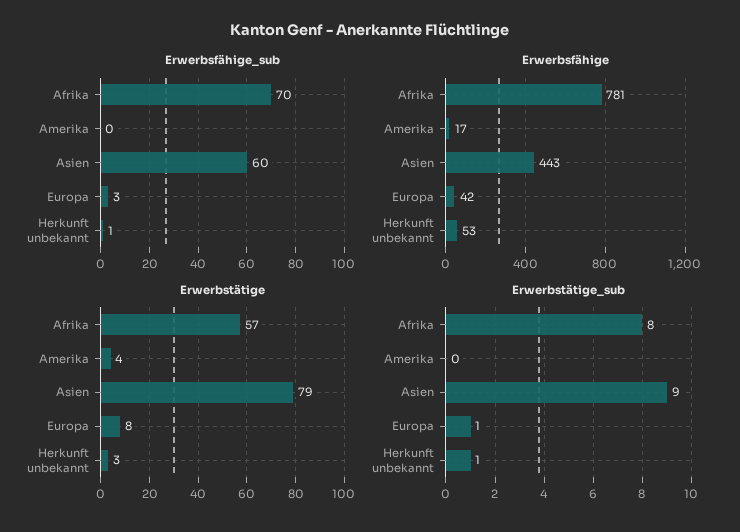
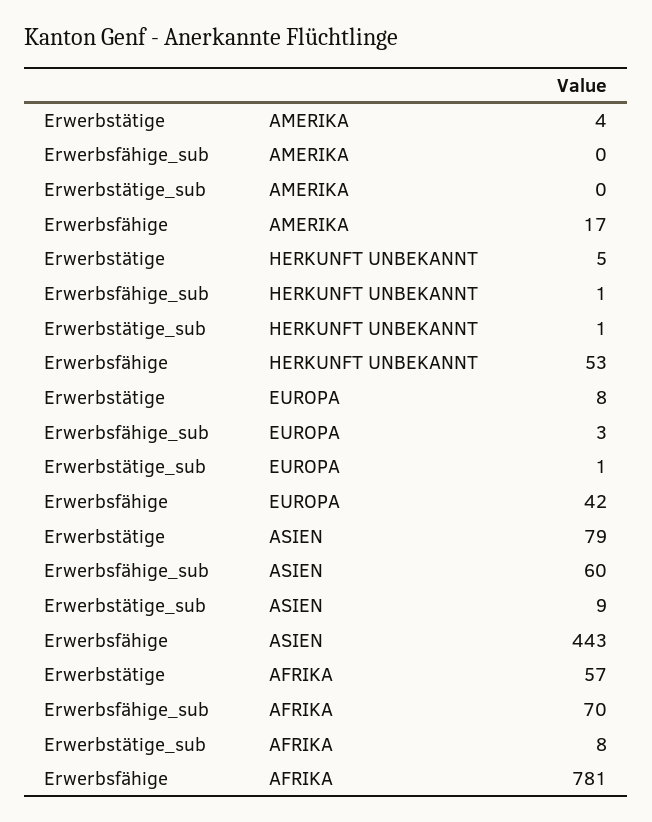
  {
    "Erwerbsfähige_sub": {
      "Afrika": 70,
      "Amerika": 0,
      "Asien": 60,
      "Europa": 3,
      "Herkunft unbekannt": 1
    },
    "Erwerbsfähige": {
      "Afrika": 781,
      "Amerika": 17,
      "Asien": 443,
      "Europa": 42,
      "Herkunft unbekannt": 53
    },
    "Erwerbstätige": {
      "Afrika": 57,
      "Amerika": 4,
      "Asien": 79,
      "Europa": 8,
-     "Herkunft unbekannt": 3
+     "Herkunft unbekannt": 5
    },
    "Erwerbstätige_sub": {
      "Afrika": 8,
      "Amerika": 0,
      "Asien": 9,
      "Europa": 1,
      "Herkunft unbekannt": 1
    }
  }

